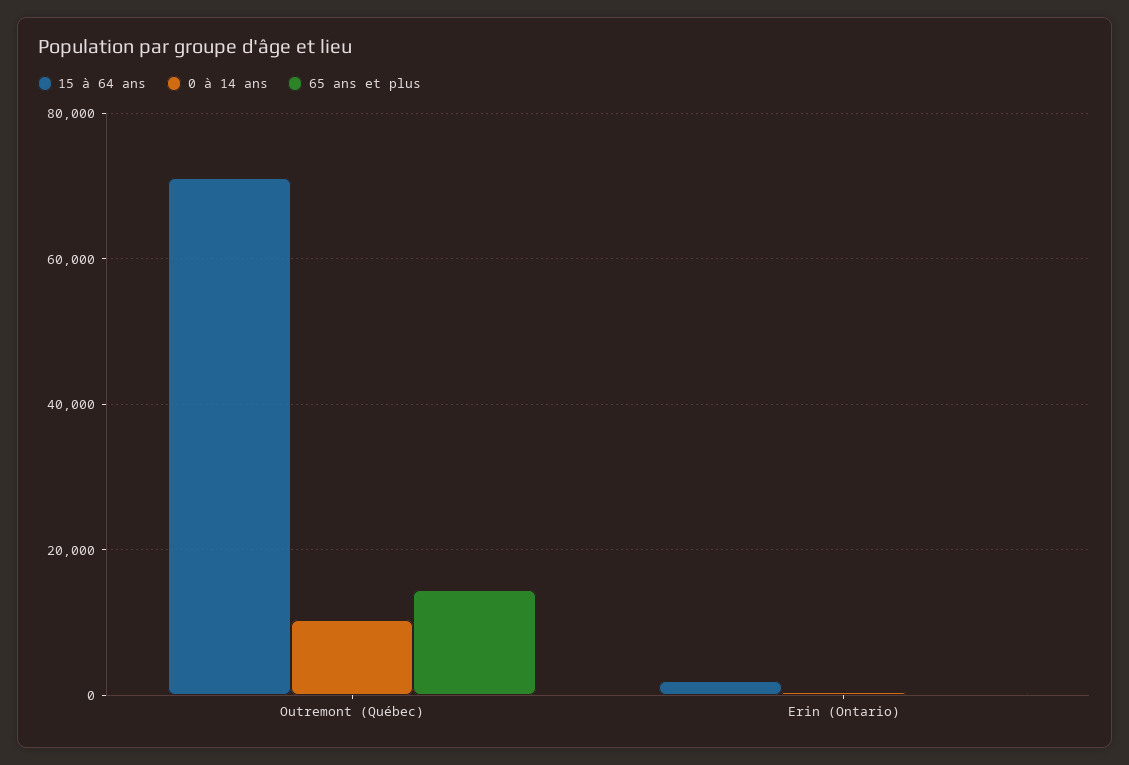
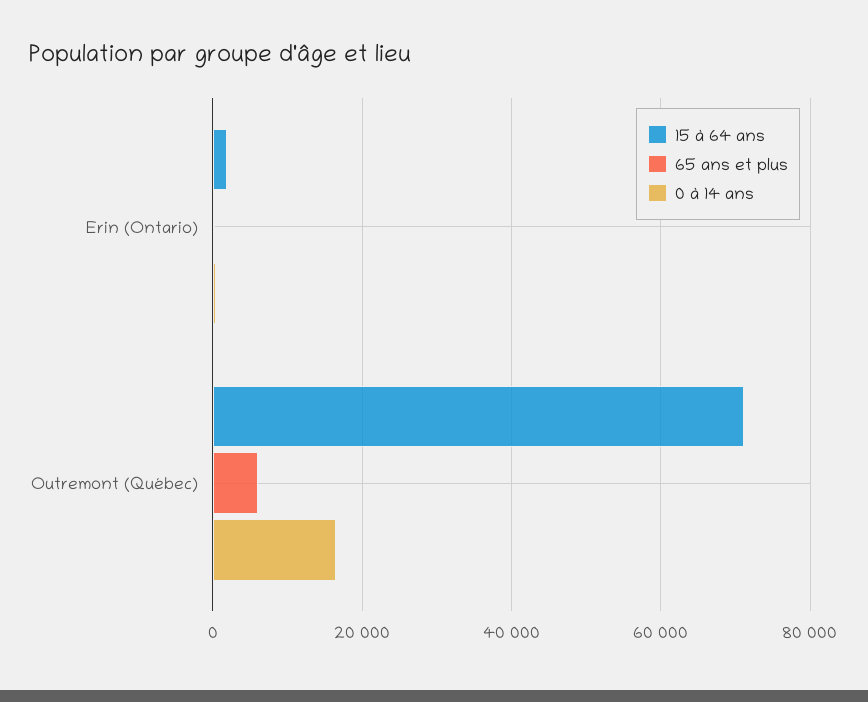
  {
    "15 à 64 ans": {
      "Outremont (Québec)": 72000,
      "Erin (Ontario)": 2000
    },
    "0 à 14 ans": {
-     "Outremont (Québec)": 10000,
+     "Outremont (Québec)": 16000,
      "Erin (Ontario)": 0
    },
    "65 ans et plus": {
-     "Outremont (Québec)": 14000,
+     "Outremont (Québec)": 6000,
      "Erin (Ontario)": 0
    }
  }

